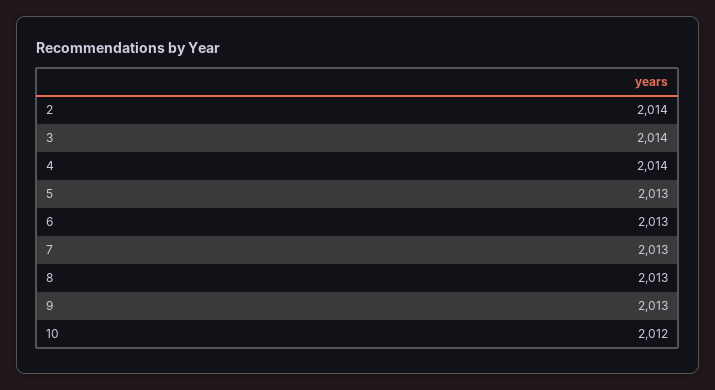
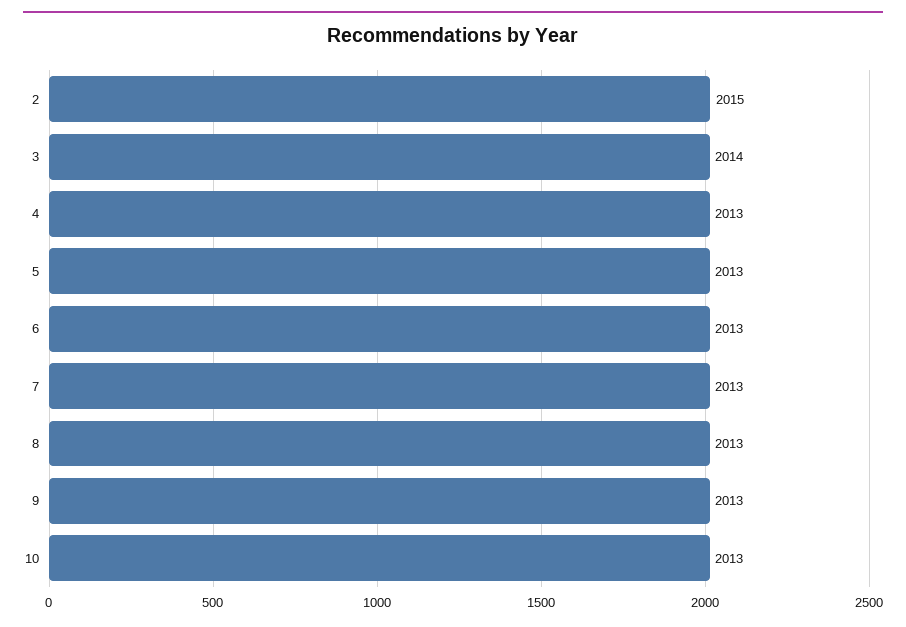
  {
-   "2": 2014,
+   "2": 2015,
    "3": 2014,
-   "4": 2014,
+   "4": 2013,
    "5": 2013,
    "6": 2013,
    "7": 2013,
    "8": 2013,
    "9": 2013,
-   "10": 2012
+   "10": 2013
  }

